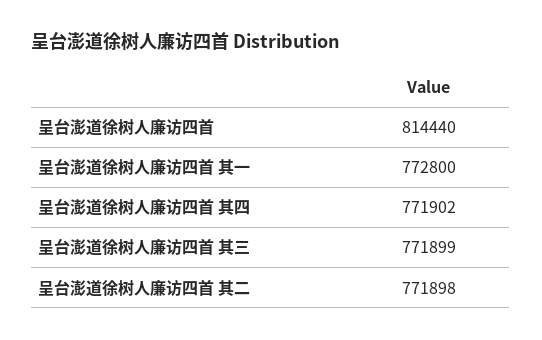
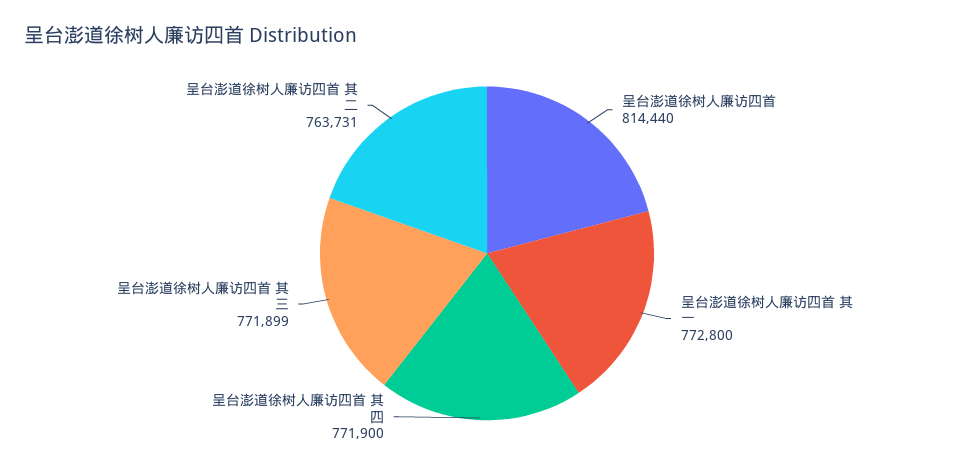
  {
    "呈台澎道徐树人廉访四首": 814440,
    "呈台澎道徐树人廉访四首 其一": 772800,
-   "呈台澎道徐树人廉访四首 其四": 771902,
+   "呈台澎道徐树人廉访四首 其四": 771900,
    "呈台澎道徐树人廉访四首 其三": 771899,
-   "呈台澎道徐树人廉访四首 其二": 771898
+   "呈台澎道徐树人廉访四首 其二": 763731
  }

